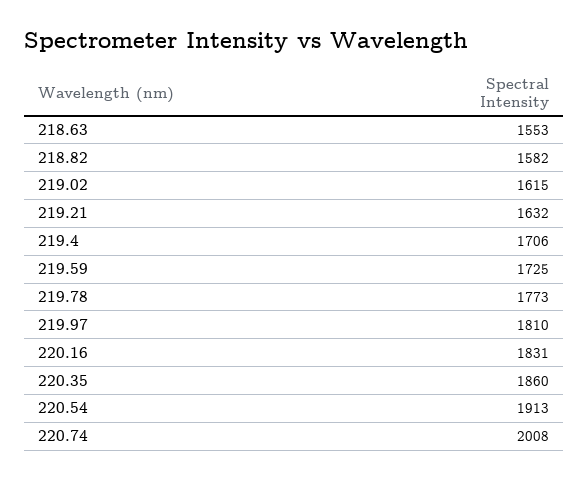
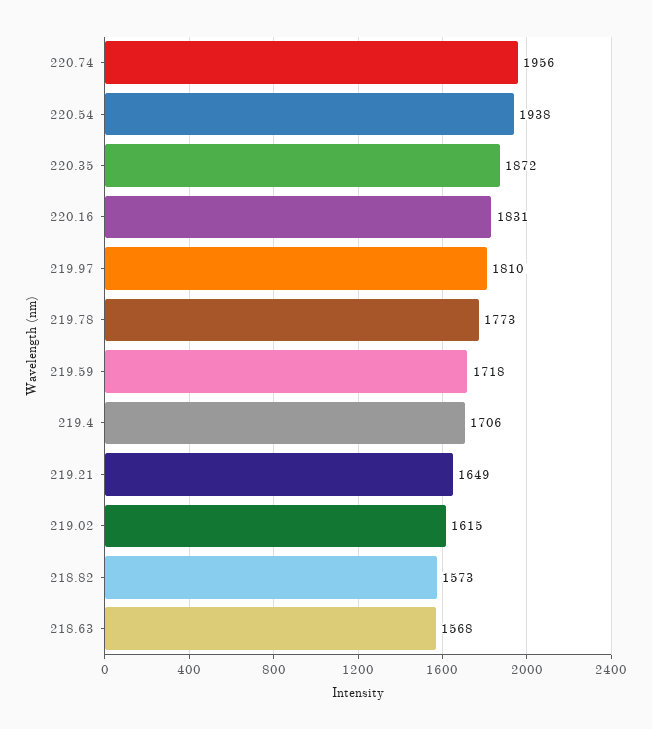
  {
-   "218.63": 1553,
+   "218.63": 1568,
-   "218.82": 1582,
+   "218.82": 1573,
    "219.02": 1615,
-   "219.21": 1632,
+   "219.21": 1649,
    "219.4": 1706,
-   "219.59": 1725,
+   "219.59": 1718,
    "219.78": 1773,
    "219.97": 1810,
    "220.16": 1831,
-   "220.35": 1860,
+   "220.35": 1872,
-   "220.54": 1913,
+   "220.54": 1938,
-   "220.74": 2008
+   "220.74": 1956
  }

